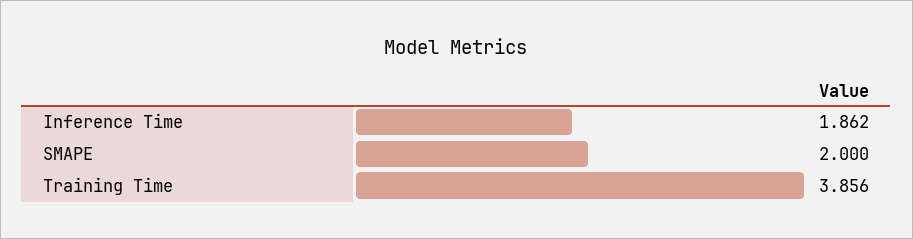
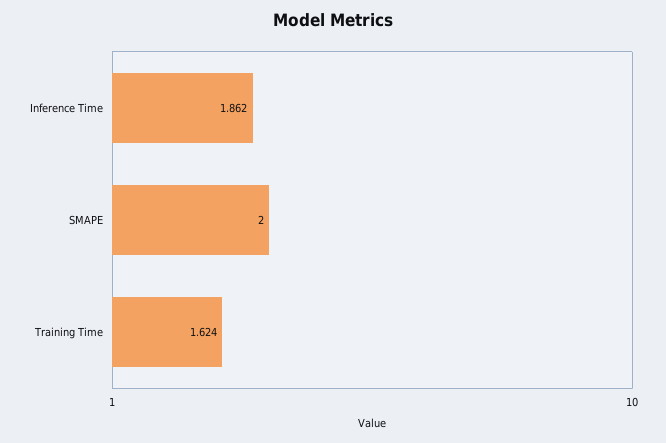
  {
    "Inference Time": 1.862,
    "SMAPE": 2,
-   "Training Time": 3.856
+   "Training Time": 1.624
  }

